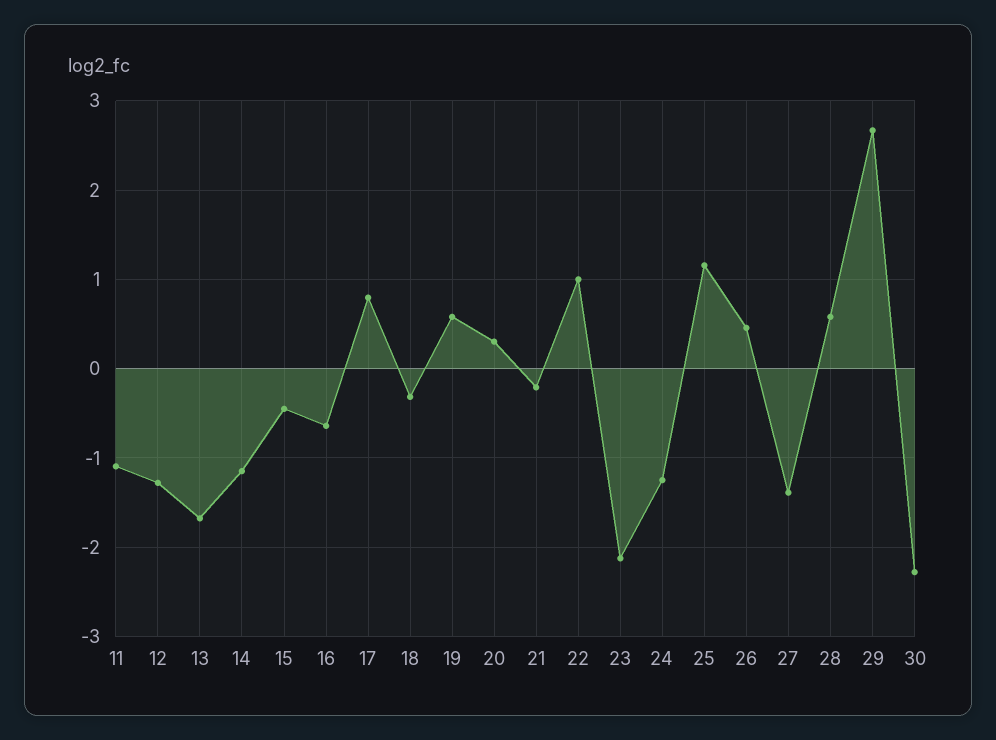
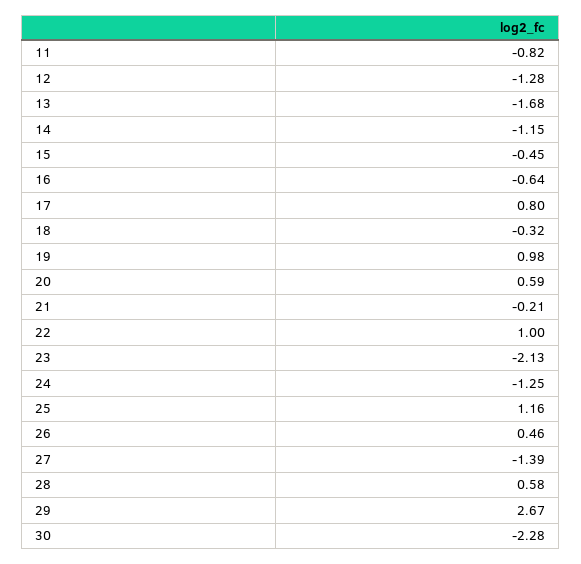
  {
-   "11": -1.1,
+   "11": -0.82,
    "12": -1.28,
    "13": -1.68,
    "14": -1.15,
    "15": -0.45,
    "16": -0.64,
    "17": 0.8,
    "18": -0.32,
-   "19": 0.6,
+   "19": 0.98,
-   "20": 0.3,
+   "20": 0.59,
    "21": -0.21,
    "22": 1,
    "23": -2.13,
    "24": -1.25,
    "25": 1.16,
    "26": 0.46,
    "27": -1.39,
    "28": 0.58,
    "29": 2.67,
    "30": -2.28
  }

